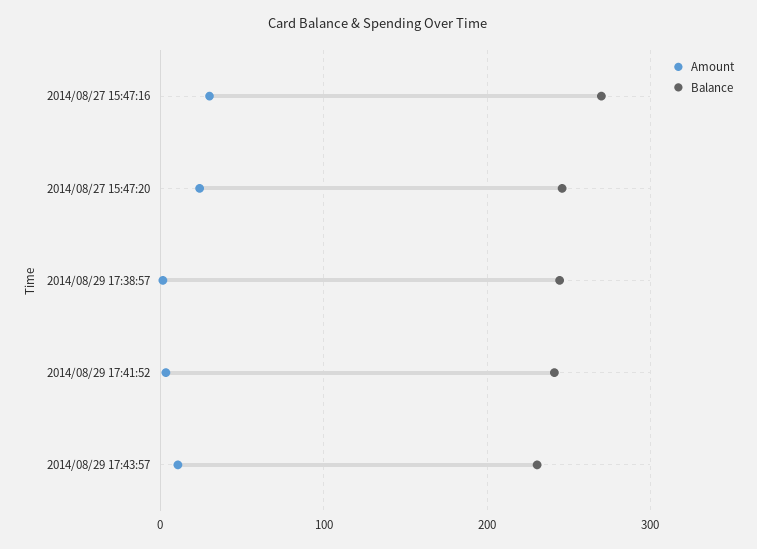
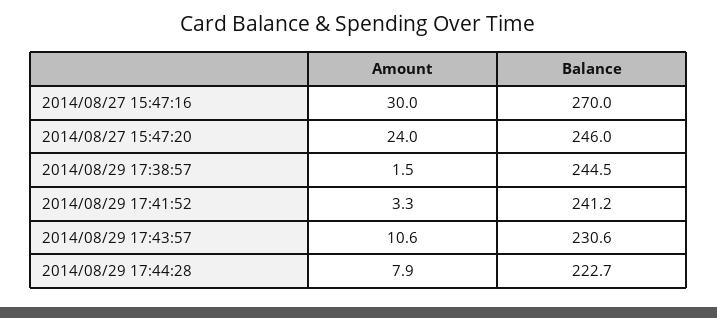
  {
    "Amount": {
      "2014/08/27 15:47:16": 30,
      "2014/08/27 15:47:20": 24,
      "2014/08/29 17:38:57": 1.5,
      "2014/08/29 17:41:52": 3.3,
-     "2014/08/29 17:43:57": 10.6
+     "2014/08/29 17:43:57": 10.6,
+     "2014/08/29 17:44:28": 7.9
    },
    "Balance": {
      "2014/08/27 15:47:16": 270,
      "2014/08/27 15:47:20": 246,
      "2014/08/29 17:38:57": 244.5,
      "2014/08/29 17:41:52": 241.2,
-     "2014/08/29 17:43:57": 230.6
+     "2014/08/29 17:43:57": 230.6,
+     "2014/08/29 17:44:28": 222.7
    }
  }

